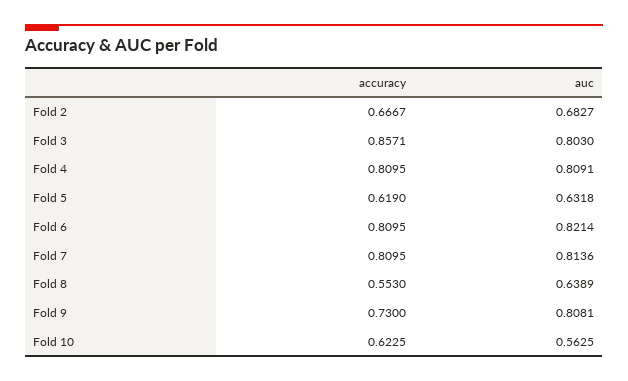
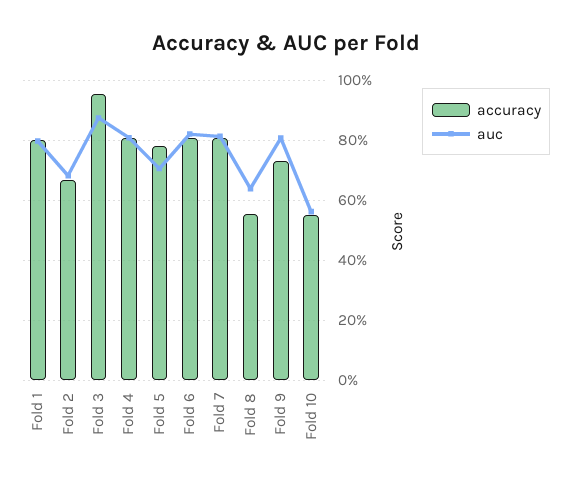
  {
    "accuracy": {
      "Fold 2": 0.6667,
-     "Fold 3": 0.8571,
+     "Fold 3": 0.95,
      "Fold 4": 0.8095,
-     "Fold 5": 0.619,
+     "Fold 5": 0.775,
      "Fold 6": 0.8095,
      "Fold 7": 0.8095,
      "Fold 8": 0.553,
      "Fold 9": 0.73,
-     "Fold 10": 0.6225
+     "Fold 10": 0.55,
+     "Fold 1": 0.8
    },
    "auc": {
      "Fold 2": 0.6827,
-     "Fold 3": 0.803,
+     "Fold 3": 0.875,
      "Fold 4": 0.8091,
-     "Fold 5": 0.6318,
+     "Fold 5": 0.7,
      "Fold 6": 0.8214,
      "Fold 7": 0.8136,
      "Fold 8": 0.6389,
      "Fold 9": 0.8081,
-     "Fold 10": 0.5625
+     "Fold 10": 0.5625,
+     "Fold 1": 0.8
    }
  }

